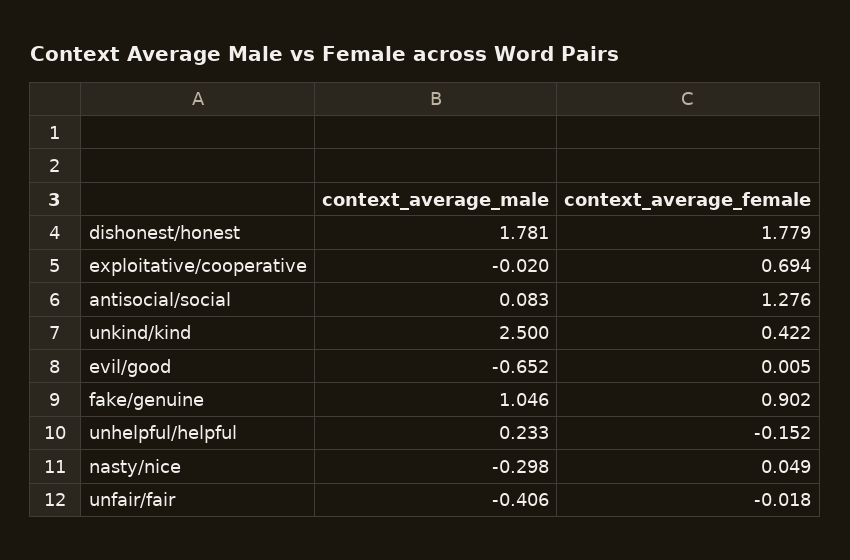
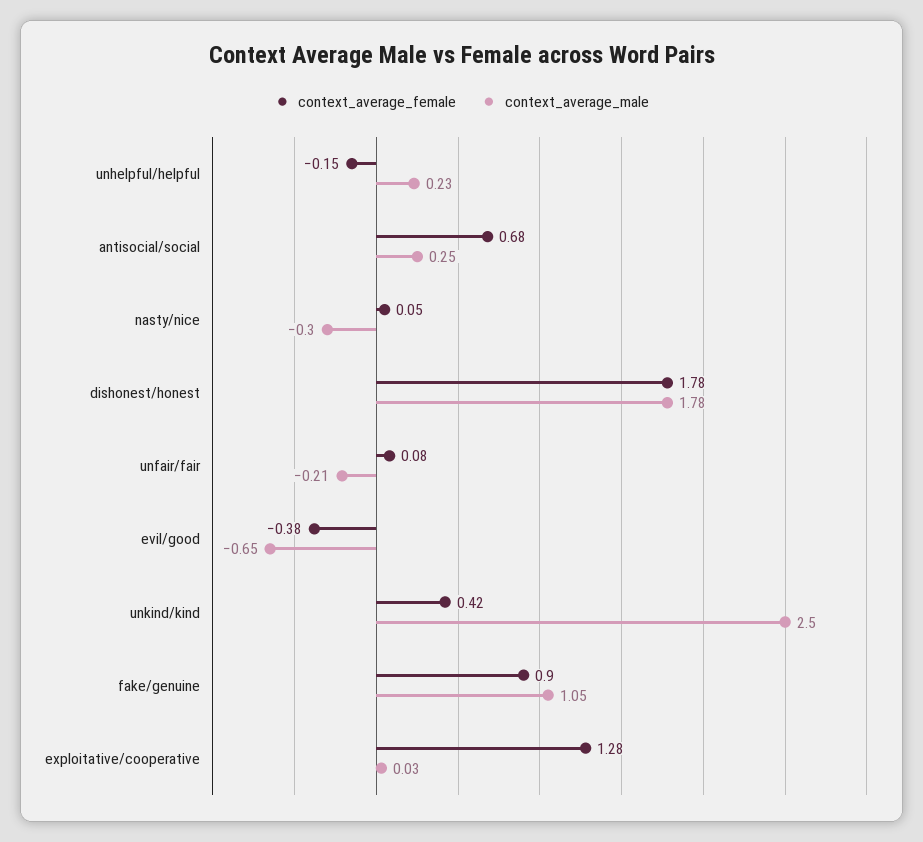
  {
    "context_average_male": {
      "dishonest/honest": 1.781,
-     "exploitative/cooperative": -0.02,
+     "exploitative/cooperative": 0.03,
-     "antisocial/social": 0.083,
+     "antisocial/social": 0.25,
      "unkind/kind": 2.5,
      "evil/good": -0.652,
      "fake/genuine": 1.046,
      "unhelpful/helpful": 0.233,
      "nasty/nice": -0.298,
-     "unfair/fair": -0.406
+     "unfair/fair": -0.21
    },
    "context_average_female": {
      "dishonest/honest": 1.779,
-     "exploitative/cooperative": 0.694,
+     "exploitative/cooperative": 1.28,
-     "antisocial/social": 1.276,
+     "antisocial/social": 0.68,
      "unkind/kind": 0.422,
-     "evil/good": 0.005,
+     "evil/good": -0.38,
      "fake/genuine": 0.902,
      "unhelpful/helpful": -0.152,
      "nasty/nice": 0.049,
-     "unfair/fair": -0.018
+     "unfair/fair": 0.08
    }
  }

